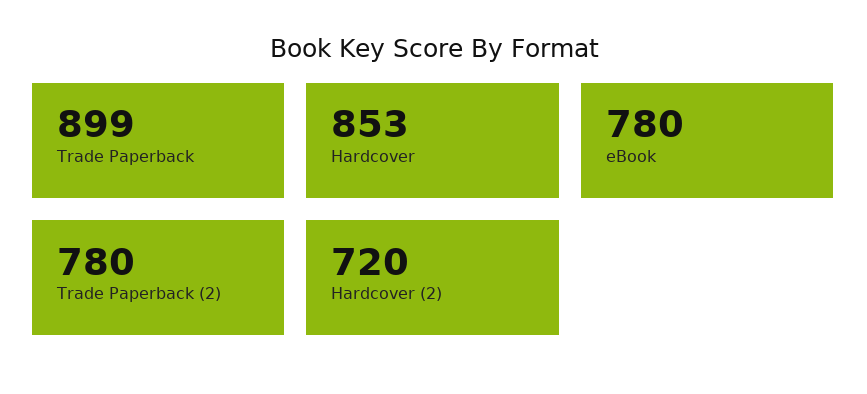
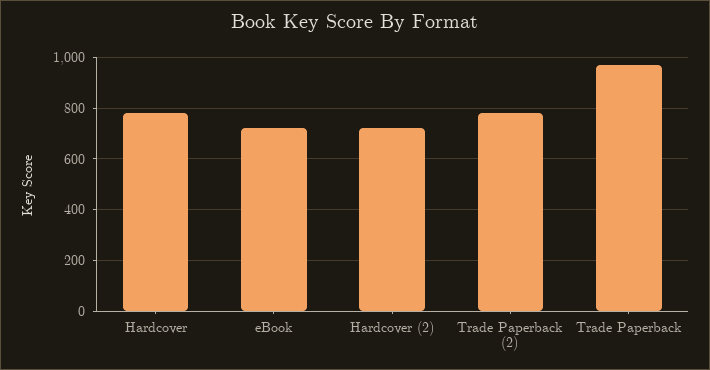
  {
-   "Trade Paperback": 899,
+   "Trade Paperback": 975,
-   "Hardcover": 853,
+   "Hardcover": 775,
-   "eBook": 780,
+   "eBook": 725,
    "Trade Paperback (2)": 780,
    "Hardcover (2)": 720
  }

